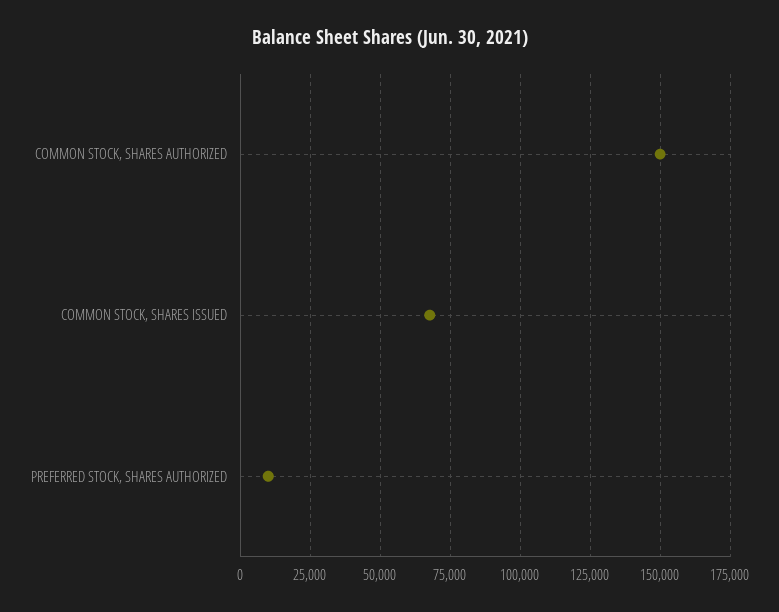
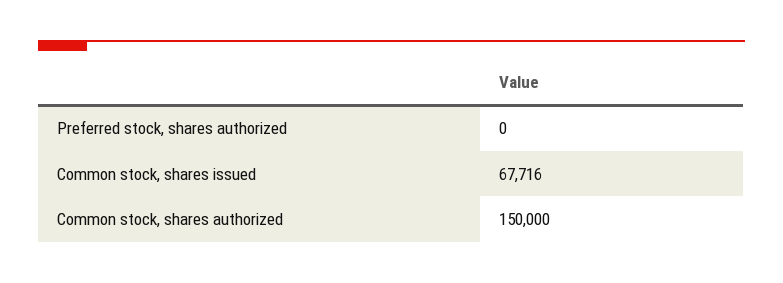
  {
    "COMMON STOCK, SHARES AUTHORIZED": 150000,
    "COMMON STOCK, SHARES ISSUED": 67716,
-   "PREFERRED STOCK, SHARES AUTHORIZED": 10000
+   "PREFERRED STOCK, SHARES AUTHORIZED": 0
  }

